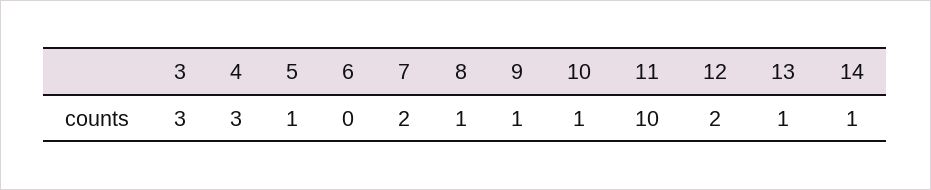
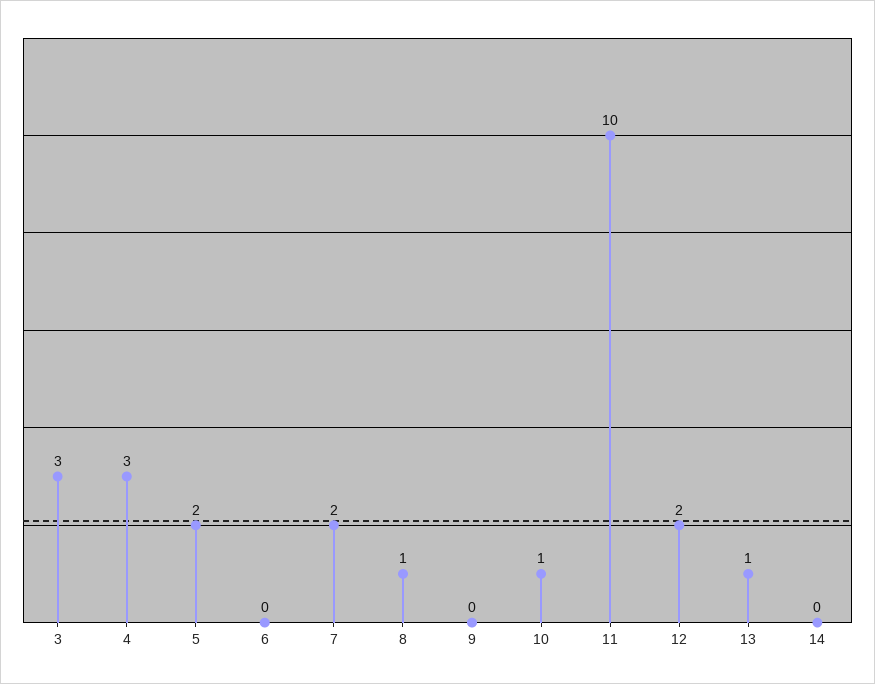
  {
    "3": 3,
    "4": 3,
-   "5": 1,
+   "5": 2,
    "6": 0,
    "7": 2,
    "8": 1,
-   "9": 1,
+   "9": 0,
    "10": 1,
    "11": 10,
    "12": 2,
    "13": 1,
-   "14": 1
+   "14": 0
  }

